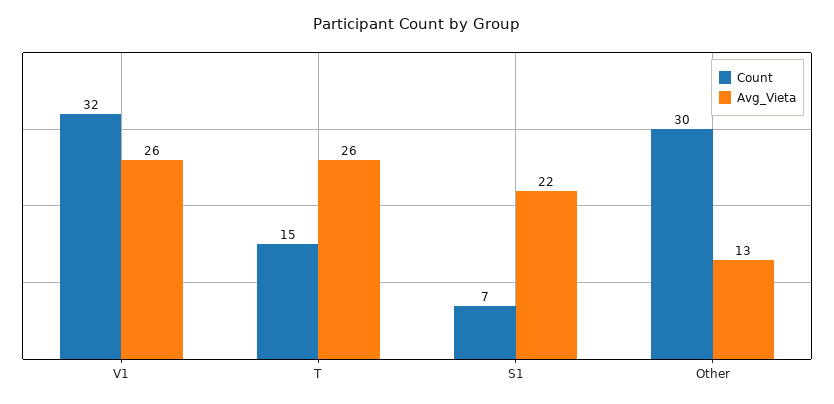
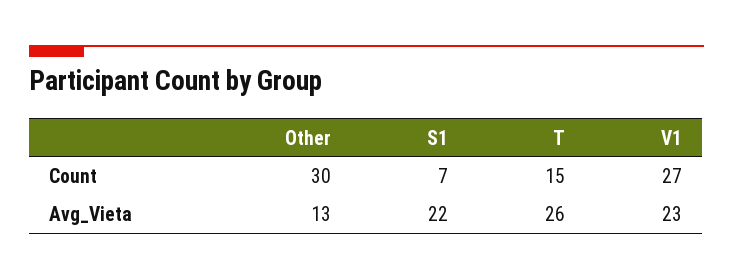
  {
    "Count": {
-     "V1": 32,
+     "V1": 27,
      "T": 15,
      "S1": 7,
      "Other": 30
    },
    "Avg_Vieta": {
-     "V1": 26,
+     "V1": 23,
      "T": 26,
      "S1": 22,
      "Other": 13
    }
  }

